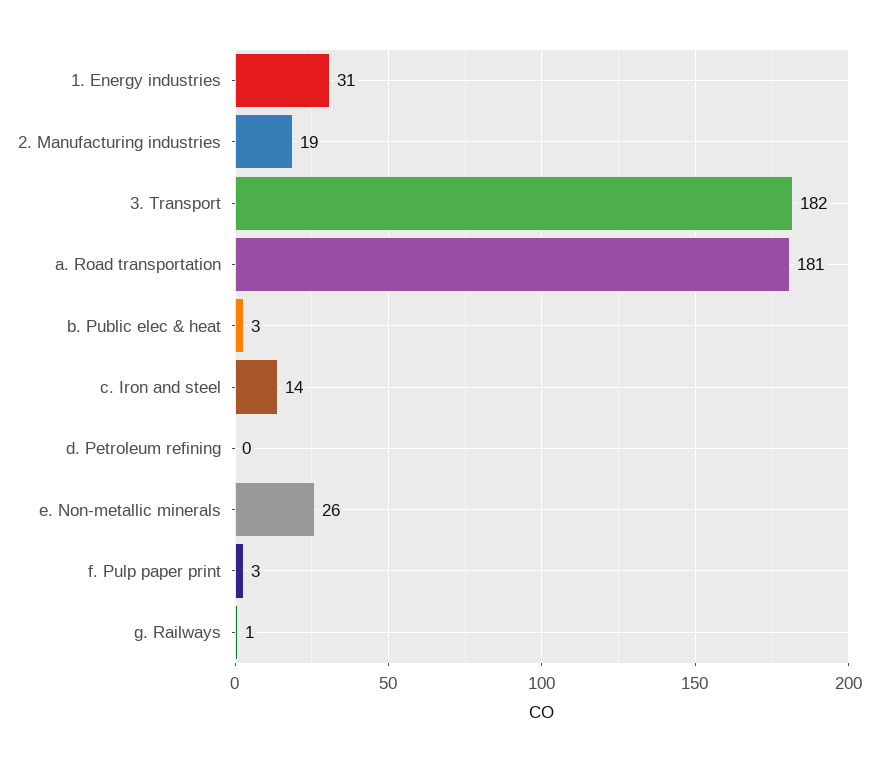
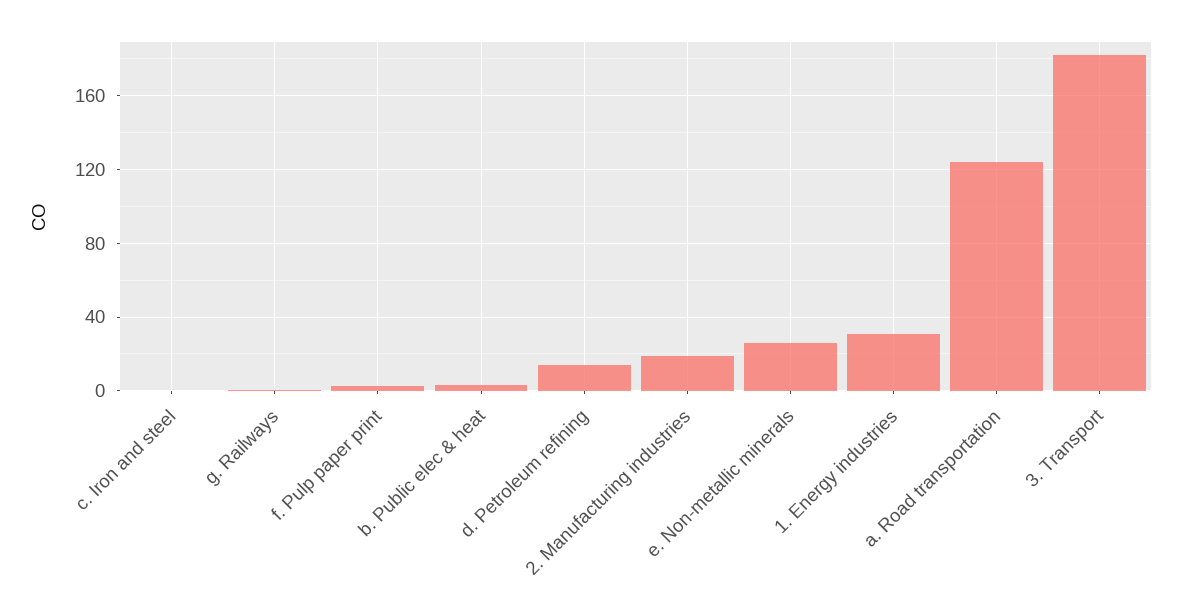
  {
    "1. Energy industries": 31,
    "2. Manufacturing industries": 19,
    "3. Transport": 182,
-   "a. Road transportation": 181,
+   "a. Road transportation": 125,
    "b. Public elec & heat": 3,
-   "c. Iron and steel": 14,
+   "c. Iron and steel": 0,
-   "d. Petroleum refining": 0,
+   "d. Petroleum refining": 15,
    "e. Non-metallic minerals": 26,
    "f. Pulp paper print": 3,
    "g. Railways": 1
  }

